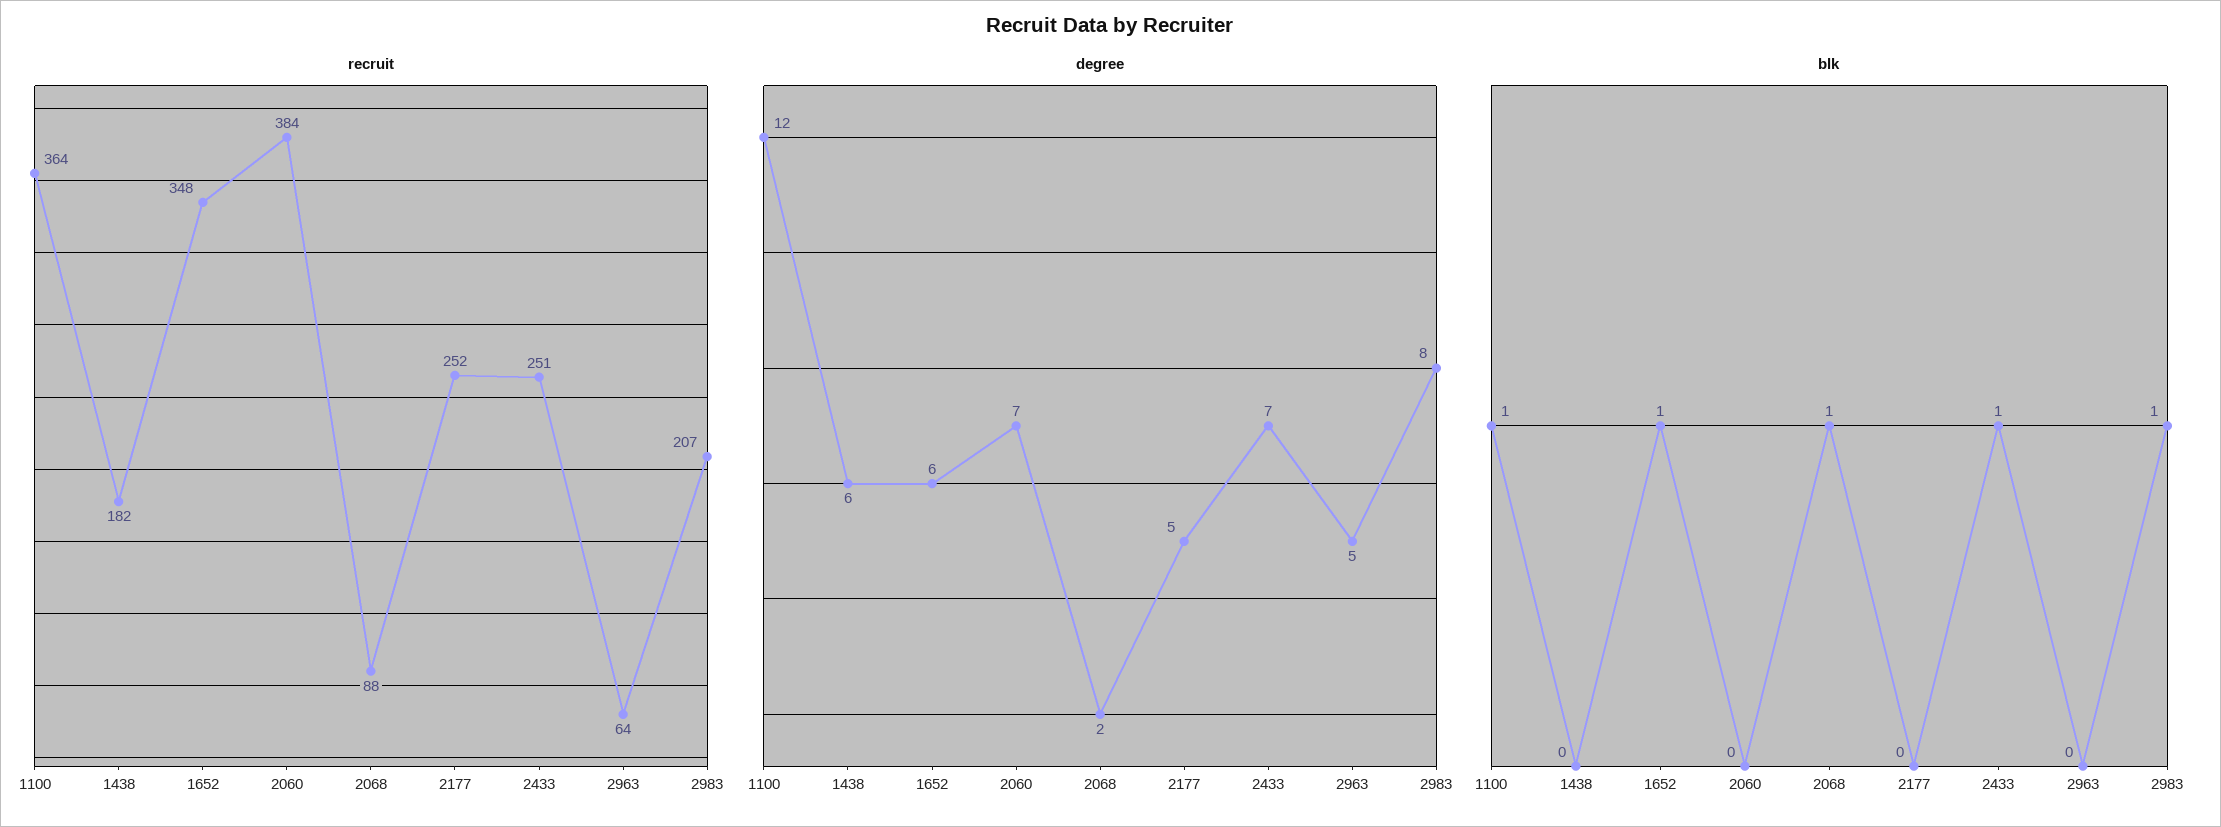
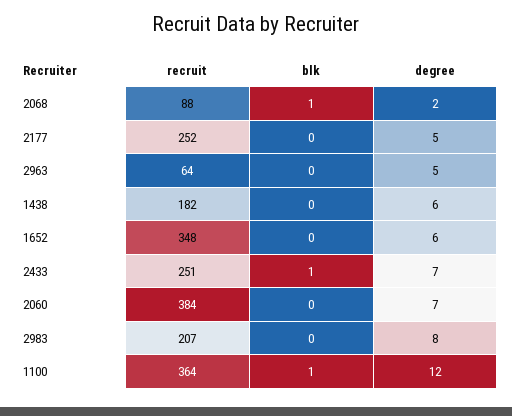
  {
    "recruit": {
      "1100": 364,
      "1438": 182,
      "1652": 348,
      "2060": 384,
      "2068": 88,
      "2177": 252,
      "2433": 251,
      "2963": 64,
      "2983": 207
    },
    "degree": {
      "1100": 12,
      "1438": 6,
      "1652": 6,
      "2060": 7,
      "2068": 2,
      "2177": 5,
      "2433": 7,
      "2963": 5,
      "2983": 8
    },
    "blk": {
      "1100": 1,
      "1438": 0,
-     "1652": 1,
+     "1652": 0,
      "2060": 0,
      "2068": 1,
      "2177": 0,
      "2433": 1,
      "2963": 0,
-     "2983": 1
+     "2983": 0
    }
  }

